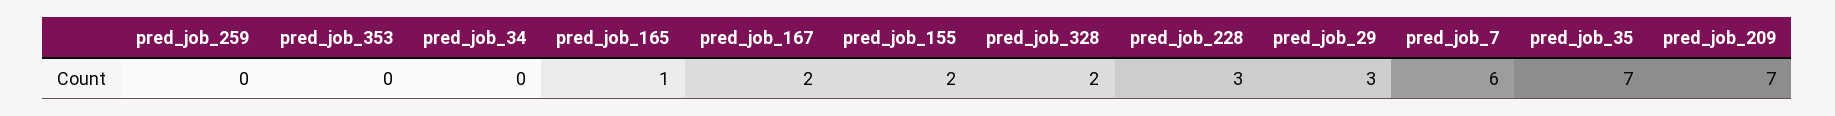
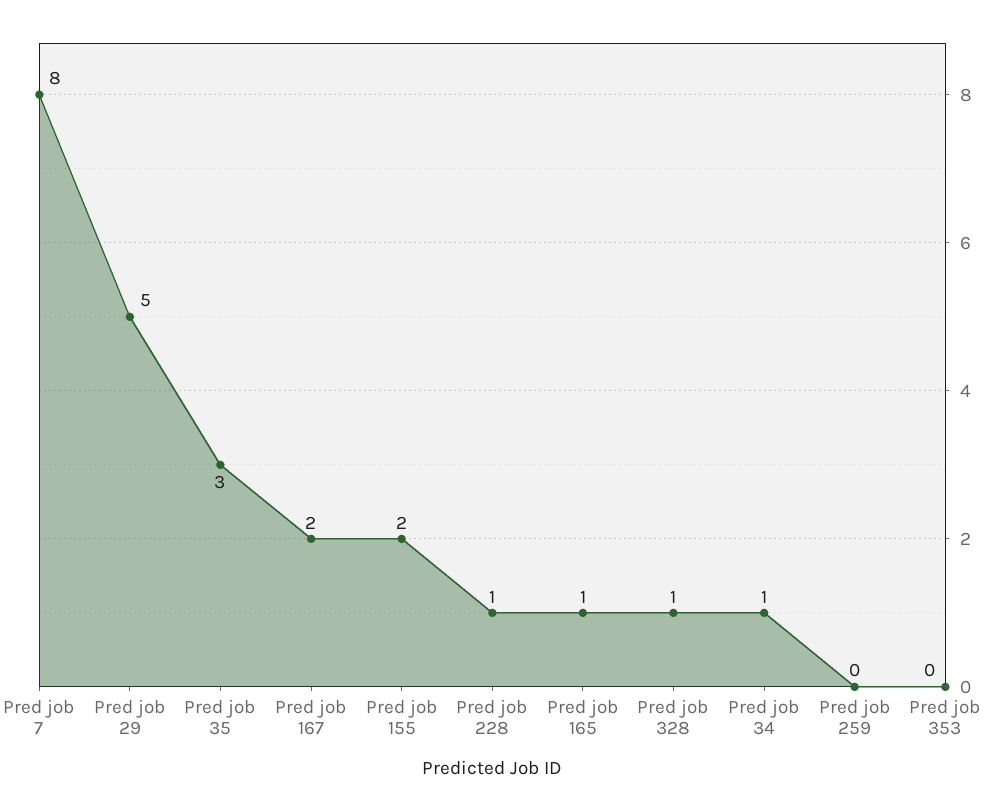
  {
    "pred_job_259": 0,
    "pred_job_353": 0,
-   "pred_job_34": 0,
+   "pred_job_34": 1,
    "pred_job_165": 1,
    "pred_job_167": 2,
    "pred_job_155": 2,
-   "pred_job_328": 2,
+   "pred_job_328": 1,
-   "pred_job_228": 3,
+   "pred_job_228": 1,
-   "pred_job_29": 3,
+   "pred_job_29": 5,
-   "pred_job_7": 6,
+   "pred_job_7": 8,
-   "pred_job_35": 7,
+   "pred_job_35": 3
-   "pred_job_209": 7
  }

